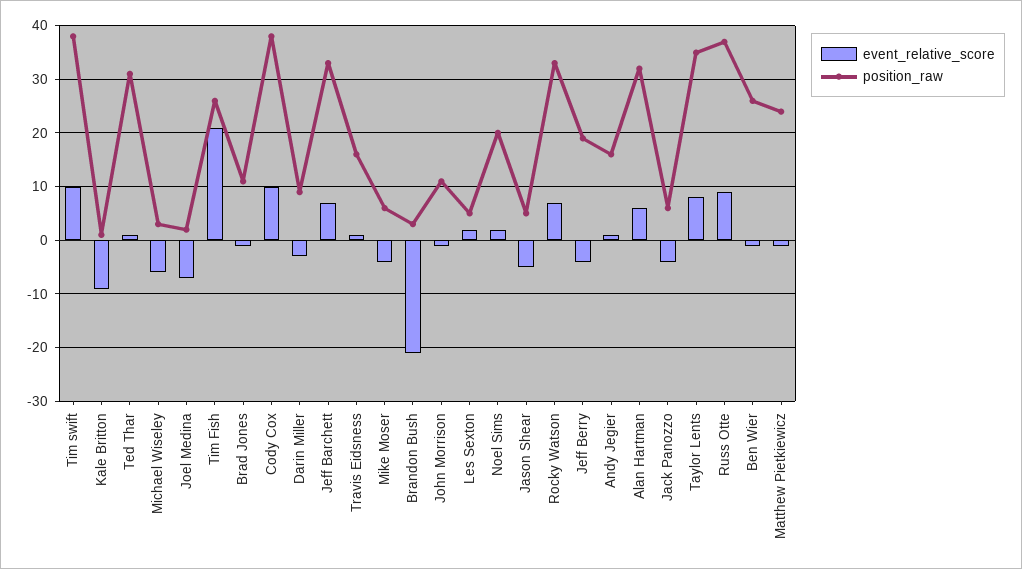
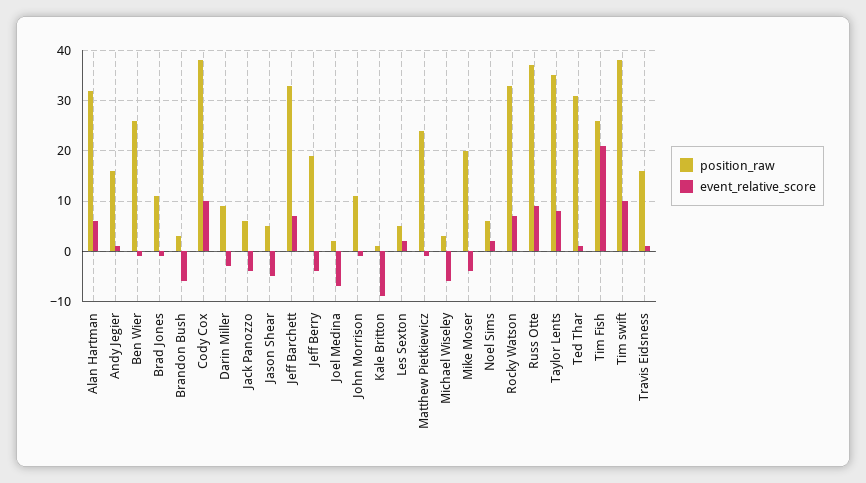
  {
    "event_relative_score": {
      "Tim swift": 10,
      "Kale Britton": -10,
      "Ted Thar": 0,
      "Michael Wiseley": -5,
      "Joel Medina": -5,
      "Tim Fish": 20,
      "Brad Jones": 0,
      "Cody Cox": 10,
      "Darin Miller": -5,
      "Jeff Barchett": 5,
      "Travis Eidsness": 0,
      "Mike Moser": -5,
-     "Brandon Bush": -20,
+     "Brandon Bush": -5,
      "John Morrison": 0,
      "Les Sexton": 0,
      "Noel Sims": 0,
      "Jason Shear": -5,
      "Rocky Watson": 5,
      "Jeff Berry": -5,
      "Andy Jegier": 0,
      "Alan Hartman": 5,
      "Jack Panozzo": -5,
      "Taylor Lents": 10,
      "Russ Otte": 10,
      "Ben Wier": 0,
      "Matthew Pietkiewicz": 0
    },
    "position_raw": {
      "Tim swift": 40,
      "Kale Britton": 0,
      "Ted Thar": 30,
      "Michael Wiseley": 5,
      "Joel Medina": 0,
      "Tim Fish": 25,
      "Brad Jones": 10,
      "Cody Cox": 40,
      "Darin Miller": 10,
      "Jeff Barchett": 35,
      "Travis Eidsness": 15,
-     "Mike Moser": 5,
+     "Mike Moser": 20,
      "Brandon Bush": 5,
      "John Morrison": 10,
      "Les Sexton": 5,
-     "Noel Sims": 20,
+     "Noel Sims": 5,
      "Jason Shear": 5,
      "Rocky Watson": 35,
      "Jeff Berry": 20,
      "Andy Jegier": 15,
      "Alan Hartman": 30,
      "Jack Panozzo": 5,
      "Taylor Lents": 35,
      "Russ Otte": 35,
      "Ben Wier": 25,
      "Matthew Pietkiewicz": 25
    }
  }

